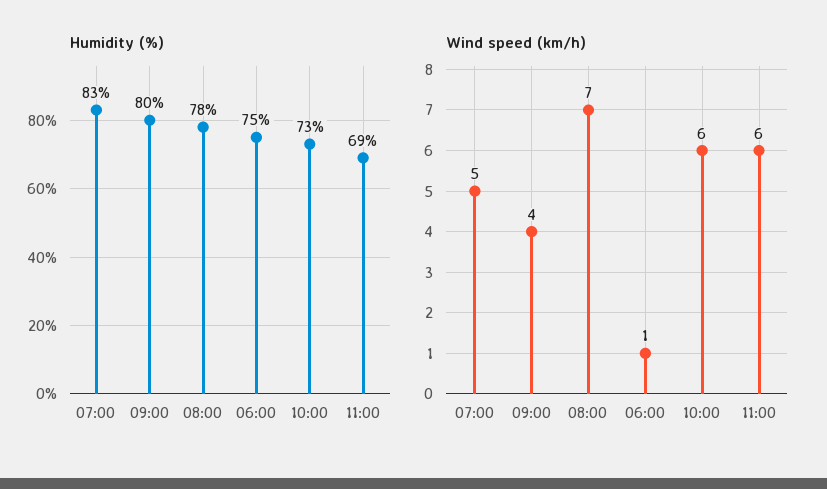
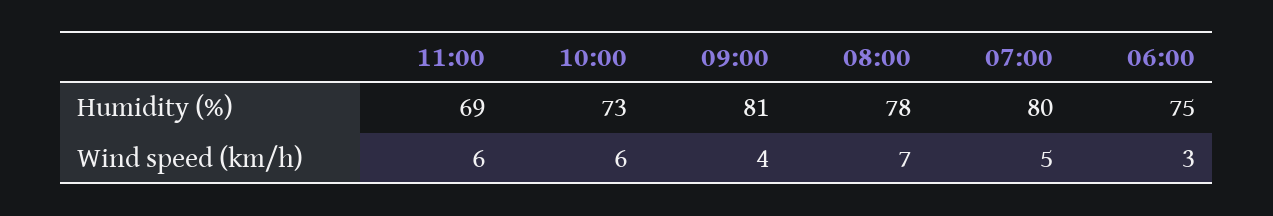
  {
    "Humidity (%)": {
-     "07:00": 83,
+     "07:00": 80,
-     "09:00": 80,
+     "09:00": 81,
      "08:00": 78,
      "06:00": 75,
      "10:00": 73,
      "11:00": 69
    },
    "Wind speed (km/h)": {
      "07:00": 5,
      "09:00": 4,
      "08:00": 7,
-     "06:00": 1,
+     "06:00": 3,
      "10:00": 6,
      "11:00": 6
    }
  }

